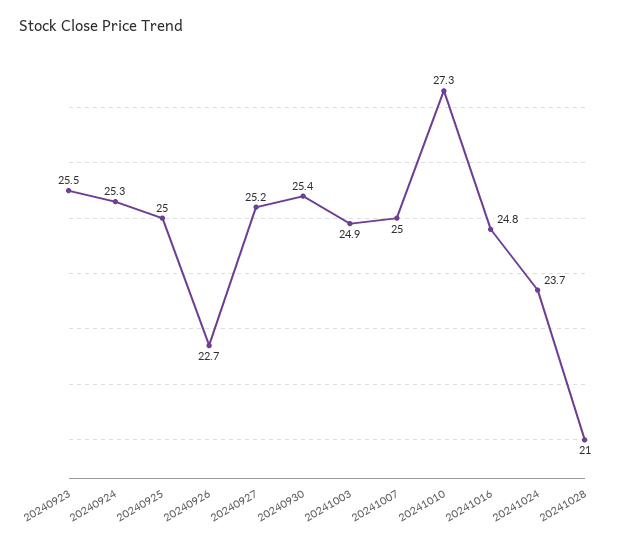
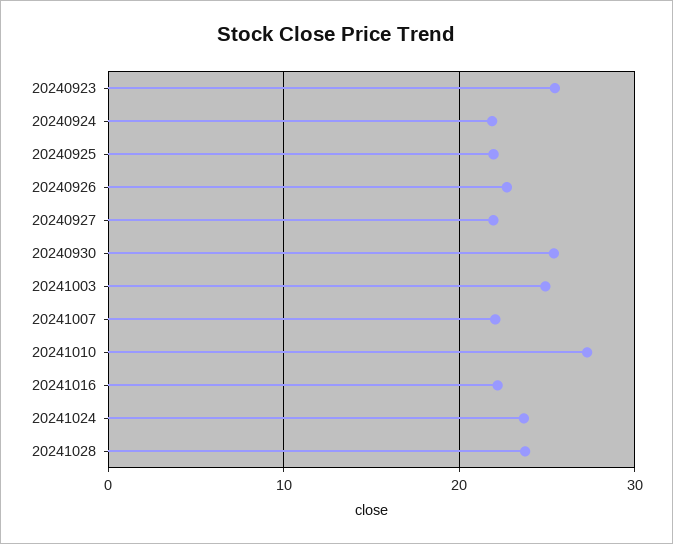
  {
    "20240923": 25.5,
-   "20240924": 25.3,
+   "20240924": 22,
-   "20240925": 25,
+   "20240925": 22,
    "20240926": 22.7,
-   "20240927": 25.2,
+   "20240927": 22,
    "20240930": 25.4,
    "20241003": 24.9,
-   "20241007": 25,
+   "20241007": 22,
    "20241010": 27.3,
-   "20241016": 24.8,
+   "20241016": 22,
    "20241024": 23.7,
-   "20241028": 21
+   "20241028": 24
  }

